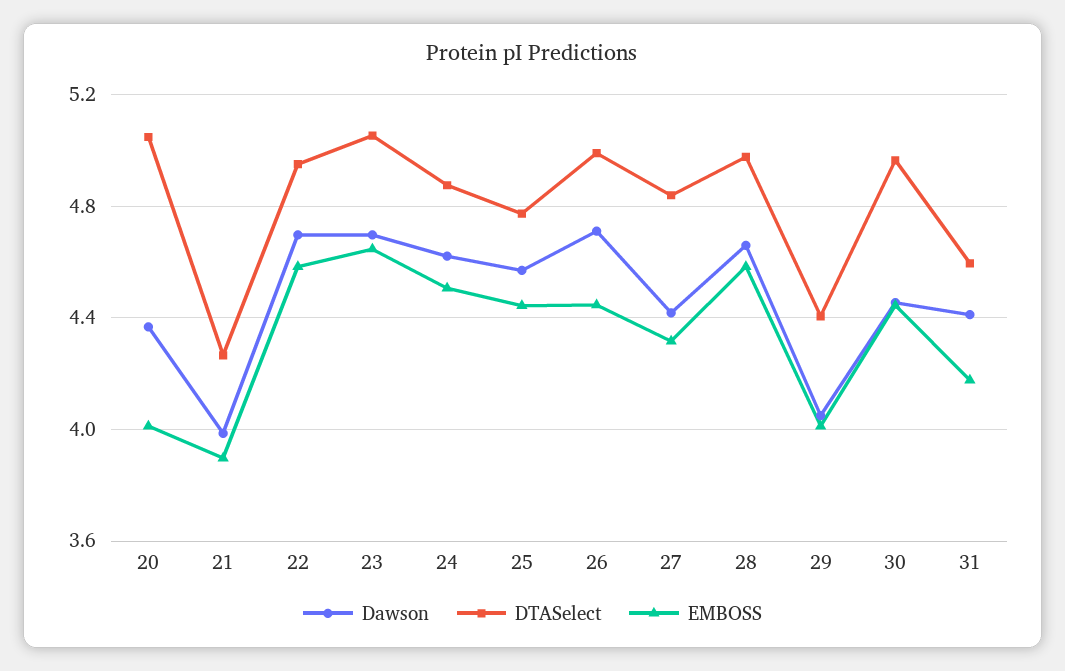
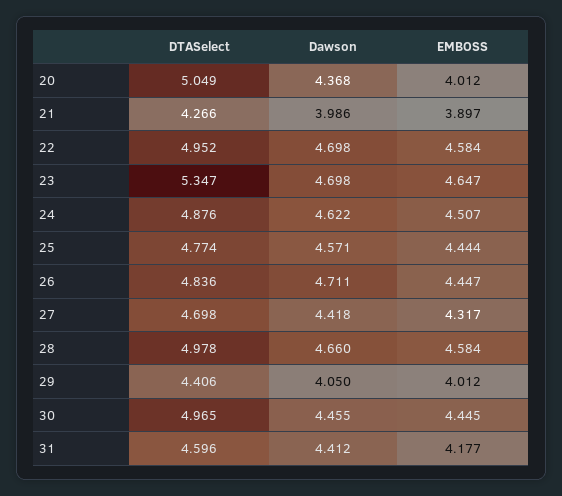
  {
    "Dawson": {
      "20": 4.368,
      "21": 3.986,
      "22": 4.698,
      "23": 4.698,
      "24": 4.622,
      "25": 4.571,
      "26": 4.711,
      "27": 4.418,
      "28": 4.66,
      "29": 4.05,
      "30": 4.455,
      "31": 4.412
    },
    "DTASelect": {
      "20": 5.049,
      "21": 4.266,
      "22": 4.952,
-     "23": 5.05,
+     "23": 5.347,
      "24": 4.876,
      "25": 4.774,
-     "26": 5,
+     "26": 4.836,
-     "27": 4.85,
+     "27": 4.698,
      "28": 4.978,
      "29": 4.406,
      "30": 4.965,
      "31": 4.596
    },
    "EMBOSS": {
      "20": 4.012,
      "21": 3.897,
      "22": 4.584,
      "23": 4.647,
      "24": 4.507,
      "25": 4.444,
      "26": 4.447,
      "27": 4.317,
      "28": 4.584,
      "29": 4.012,
      "30": 4.445,
      "31": 4.177
    }
  }

